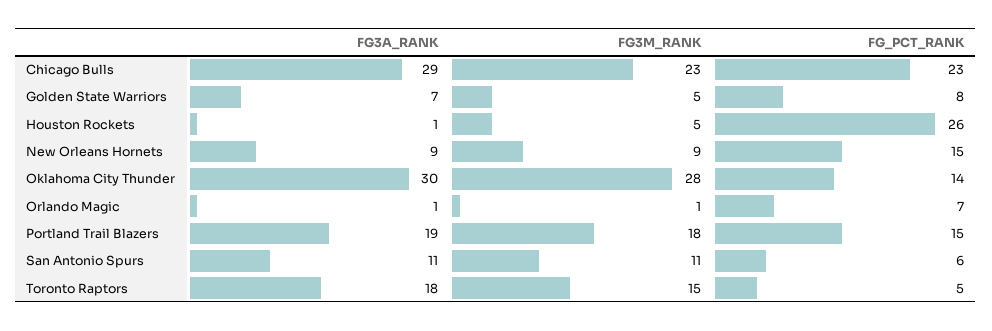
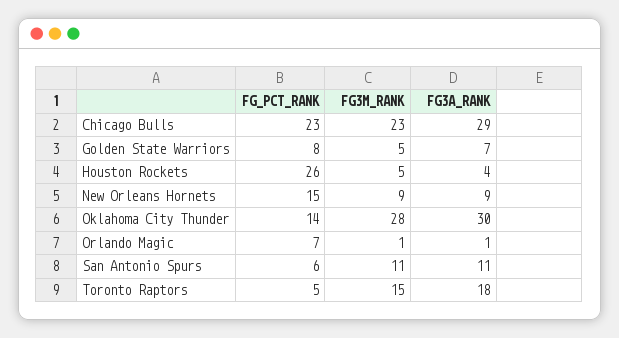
  {
    "FG3A_RANK": {
      "Chicago Bulls": 29,
      "Golden State Warriors": 7,
-     "Houston Rockets": 1,
+     "Houston Rockets": 4,
      "New Orleans Hornets": 9,
      "Oklahoma City Thunder": 30,
      "Orlando Magic": 1,
-     "Portland Trail Blazers": 19,
      "San Antonio Spurs": 11,
      "Toronto Raptors": 18
    },
    "FG3M_RANK": {
      "Chicago Bulls": 23,
      "Golden State Warriors": 5,
      "Houston Rockets": 5,
      "New Orleans Hornets": 9,
      "Oklahoma City Thunder": 28,
      "Orlando Magic": 1,
-     "Portland Trail Blazers": 18,
      "San Antonio Spurs": 11,
      "Toronto Raptors": 15
    },
    "FG_PCT_RANK": {
      "Chicago Bulls": 23,
      "Golden State Warriors": 8,
      "Houston Rockets": 26,
      "New Orleans Hornets": 15,
      "Oklahoma City Thunder": 14,
      "Orlando Magic": 7,
-     "Portland Trail Blazers": 15,
      "San Antonio Spurs": 6,
      "Toronto Raptors": 5
    }
  }

